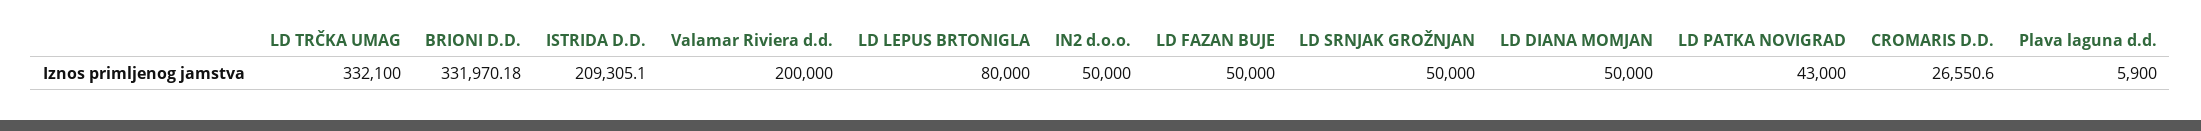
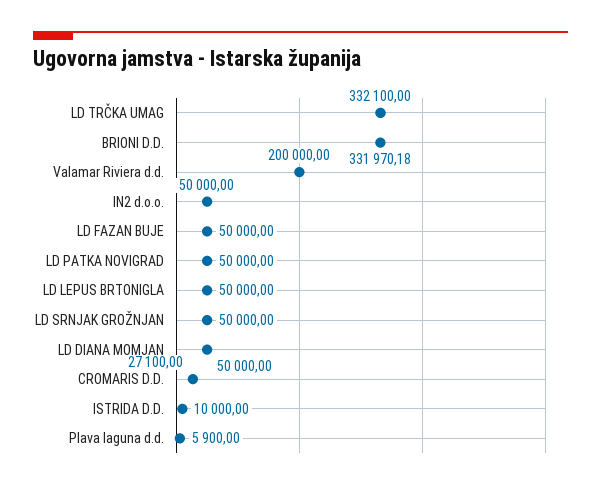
  {
    "LD TRČKA UMAG": 332100,
    "BRIONI D.D.": 331970.18,
-   "ISTRIDA D.D.": 209305.1,
+   "ISTRIDA D.D.": 10000,
    "Valamar Riviera d.d.": 200000,
-   "LD LEPUS BRTONIGLA": 80000,
+   "LD LEPUS BRTONIGLA": 50000,
    "IN2 d.o.o.": 50000,
    "LD FAZAN BUJE": 50000,
    "LD SRNJAK GROŽNJAN": 50000,
    "LD DIANA MOMJAN": 50000,
-   "LD PATKA NOVIGRAD": 43000,
+   "LD PATKA NOVIGRAD": 50000,
-   "CROMARIS D.D.": 26550.6,
+   "CROMARIS D.D.": 27100,
    "Plava laguna d.d.": 5900
  }

